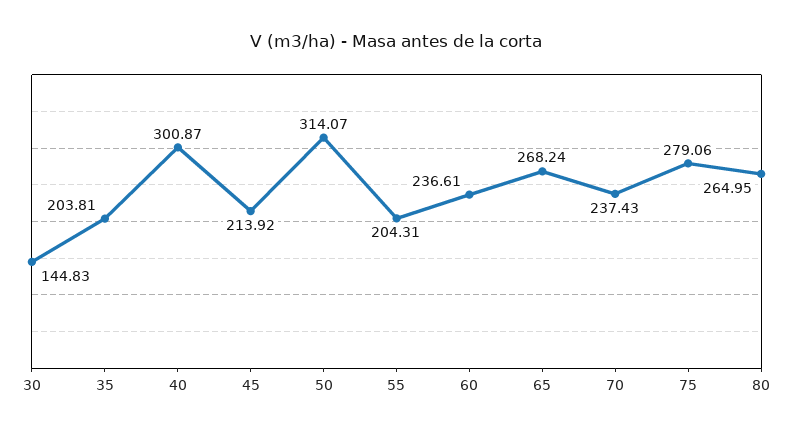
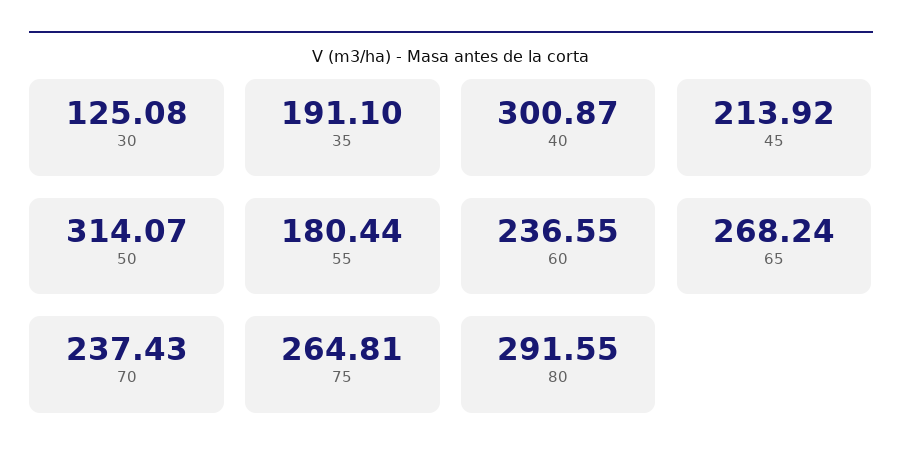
  {
-   "30": 144.83,
+   "30": 125.08,
-   "35": 203.81,
+   "35": 191.1,
    "40": 300.87,
    "45": 213.92,
    "50": 314.07,
-   "55": 204.31,
+   "55": 180.44,
-   "60": 236.61,
+   "60": 236.55,
    "65": 268.24,
    "70": 237.43,
-   "75": 279.06,
+   "75": 264.81,
-   "80": 264.95
+   "80": 291.55
  }

